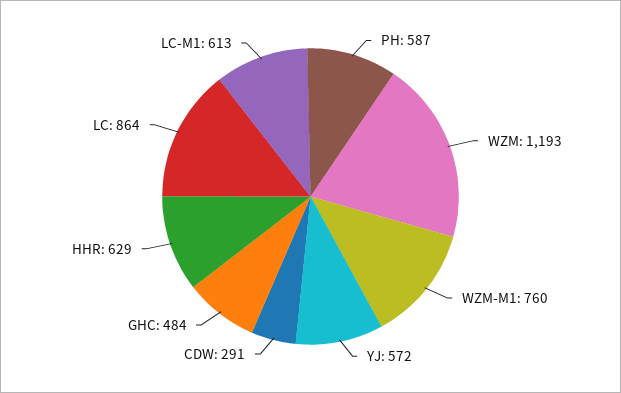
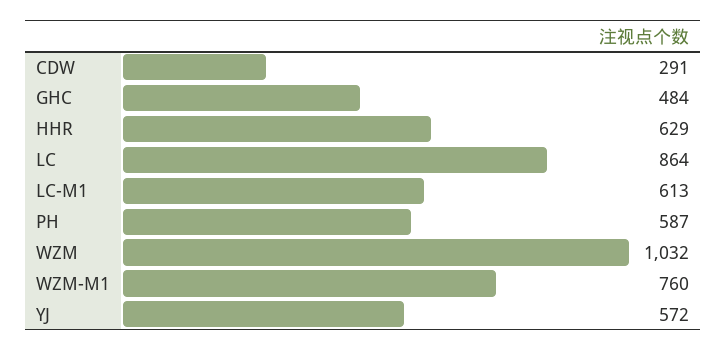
  {
    "PH": 587,
-   "WZM": 1193,
+   "WZM": 1032,
    "WZM-M1": 760,
    "YJ": 572,
    "CDW": 291,
    "GHC": 484,
    "HHR": 629,
    "LC": 864,
    "LC-M1": 613
  }

